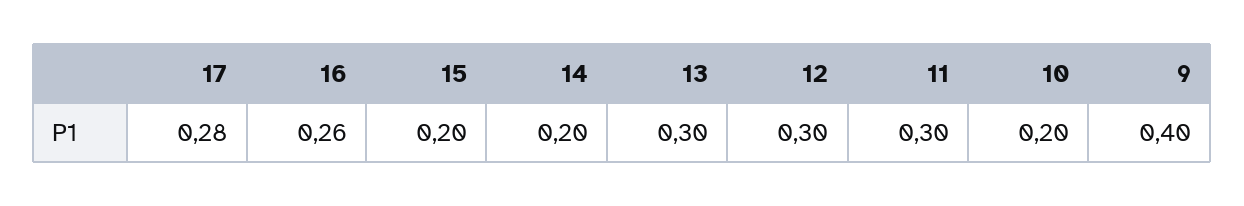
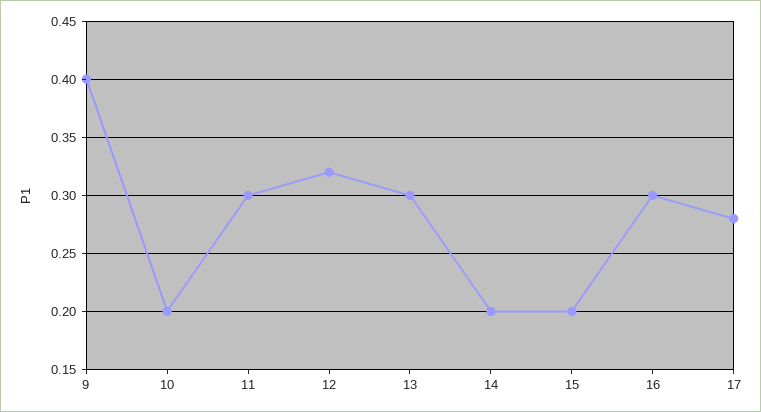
  {
    "17": 0.28,
-   "16": 0.26,
+   "16": 0.3,
    "15": 0.2,
    "14": 0.2,
    "13": 0.3,
-   "12": 0.3,
+   "12": 0.32,
    "11": 0.3,
    "10": 0.2,
    "9": 0.4
  }

